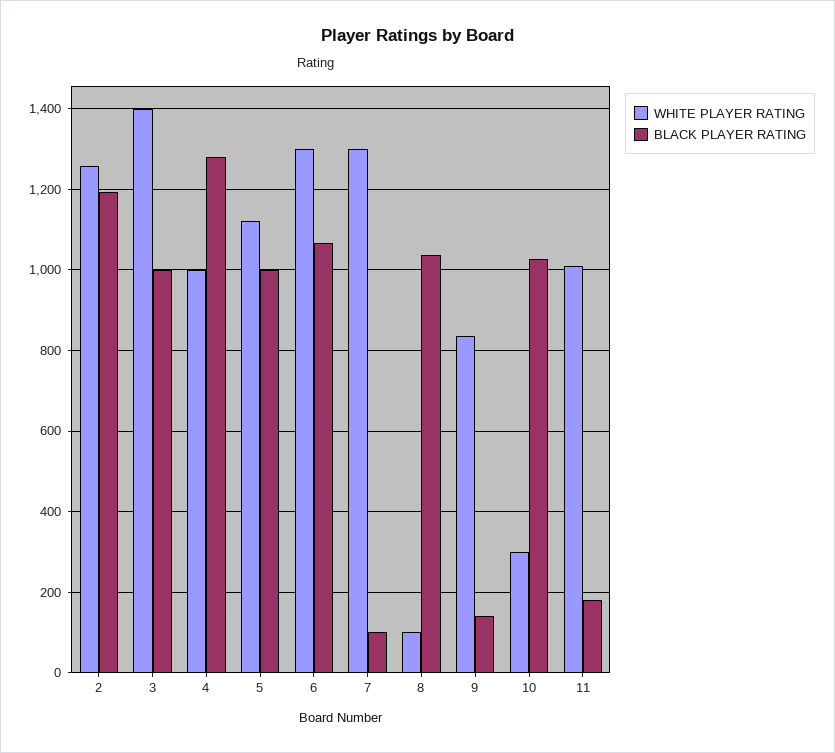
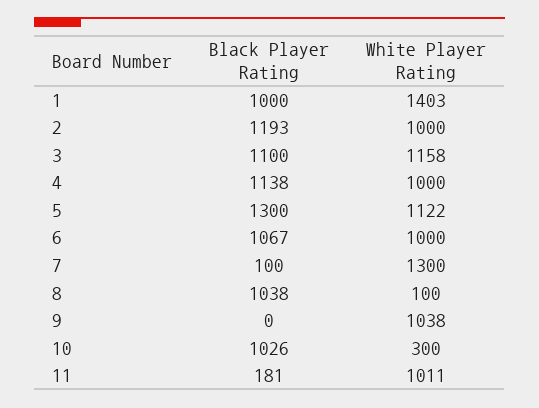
  {
    "WHITE PLAYER RATING": {
-     "2": 1260,
+     "2": 1000,
-     "3": 1400,
+     "3": 1158,
      "4": 1000,
      "5": 1122,
-     "6": 1300,
+     "6": 1000,
      "7": 1300,
      "8": 100,
-     "9": 840,
+     "9": 1038,
      "10": 300,
-     "11": 1011
+     "11": 1011,
+     "1": 1403
    },
    "BLACK PLAYER RATING": {
      "2": 1193,
-     "3": 1000,
+     "3": 1100,
-     "4": 1280,
+     "4": 1138,
-     "5": 1000,
+     "5": 1300,
      "6": 1067,
      "7": 100,
      "8": 1038,
-     "9": 140,
+     "9": 0,
      "10": 1026,
-     "11": 181
+     "11": 181,
+     "1": 1000
    }
  }

